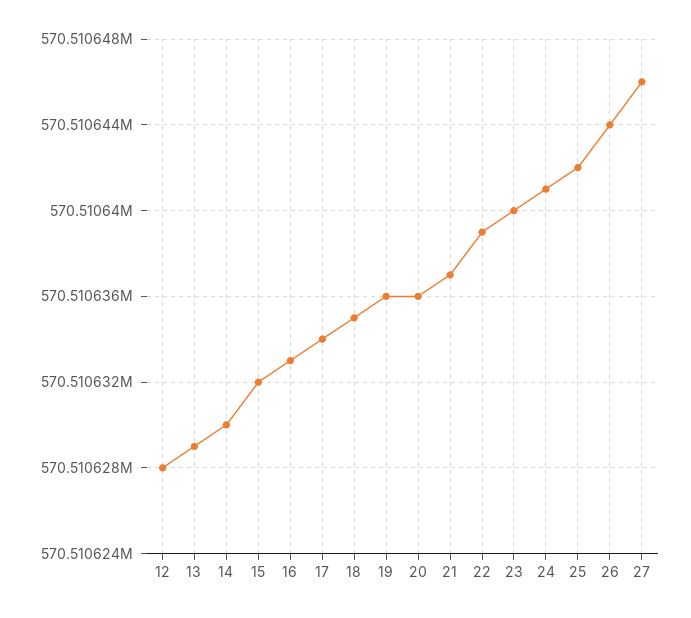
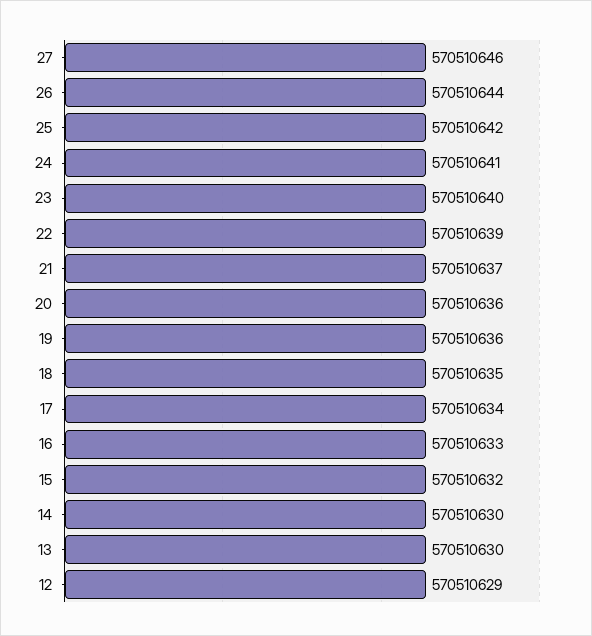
  {
-   "12": 570510628,
+   "12": 570510629,
-   "13": 570510629,
+   "13": 570510630,
    "14": 570510630,
    "15": 570510632,
    "16": 570510633,
    "17": 570510634,
    "18": 570510635,
    "19": 570510636,
    "20": 570510636,
    "21": 570510637,
    "22": 570510639,
    "23": 570510640,
    "24": 570510641,
    "25": 570510642,
    "26": 570510644,
    "27": 570510646
  }

